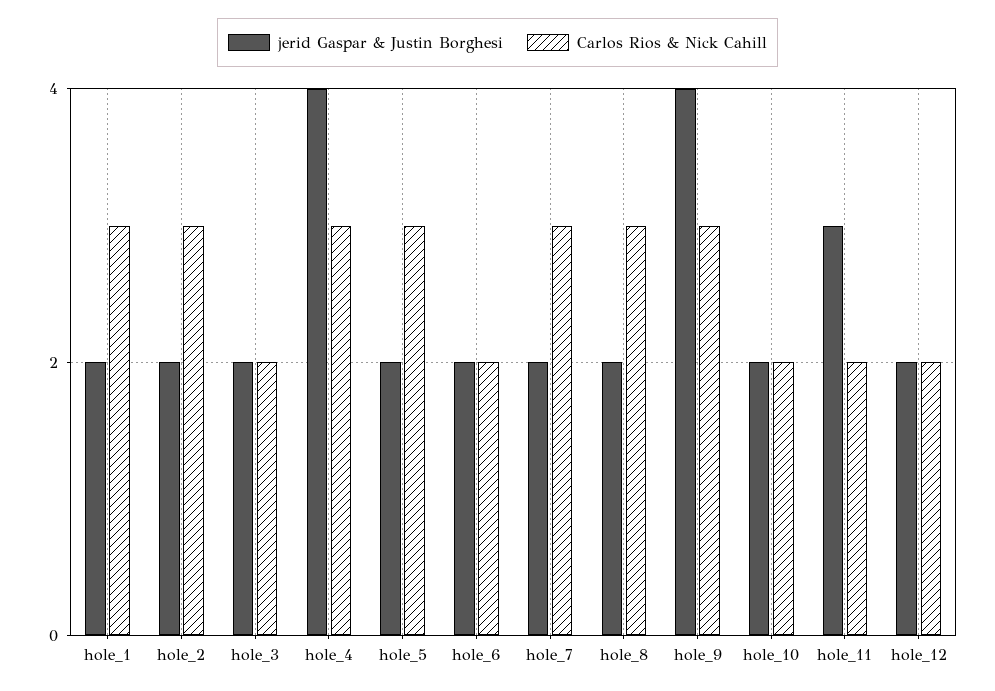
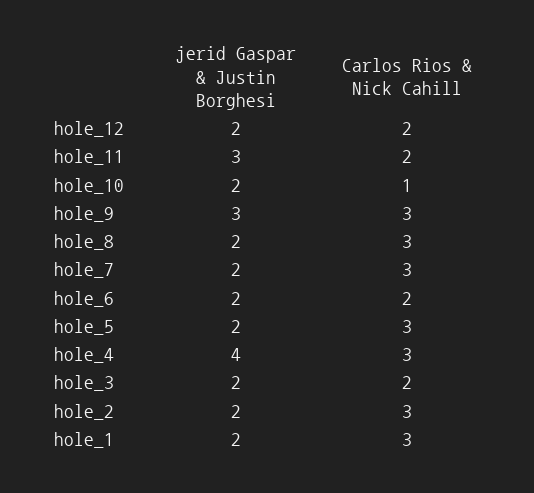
  {
    "jerid Gaspar & Justin Borghesi": {
      "hole_1": 2,
      "hole_2": 2,
      "hole_3": 2,
      "hole_4": 4,
      "hole_5": 2,
      "hole_6": 2,
      "hole_7": 2,
      "hole_8": 2,
-     "hole_9": 4,
+     "hole_9": 3,
      "hole_10": 2,
      "hole_11": 3,
      "hole_12": 2
    },
    "Carlos Rios & Nick Cahill": {
      "hole_1": 3,
      "hole_2": 3,
      "hole_3": 2,
      "hole_4": 3,
      "hole_5": 3,
      "hole_6": 2,
      "hole_7": 3,
      "hole_8": 3,
      "hole_9": 3,
-     "hole_10": 2,
+     "hole_10": 1,
      "hole_11": 2,
      "hole_12": 2
    }
  }

